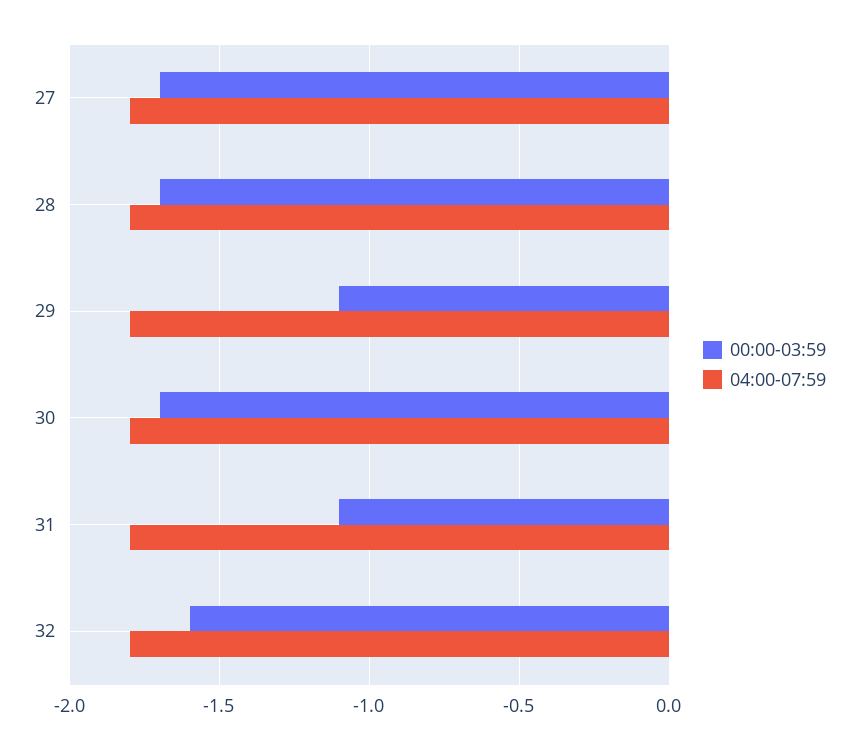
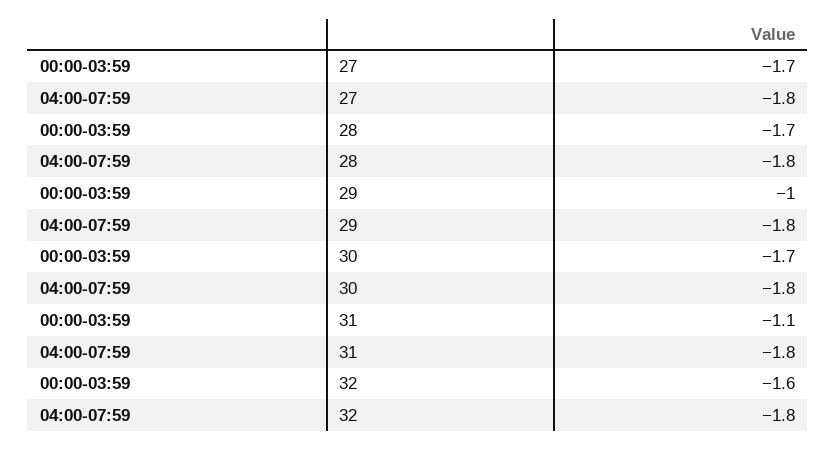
  {
    "00:00-03:59": {
      "27": -1.7,
      "28": -1.7,
-     "29": -1.1,
+     "29": -1,
      "30": -1.7,
      "31": -1.1,
      "32": -1.6
    },
    "04:00-07:59": {
      "27": -1.8,
      "28": -1.8,
      "29": -1.8,
      "30": -1.8,
      "31": -1.8,
      "32": -1.8
    }
  }

